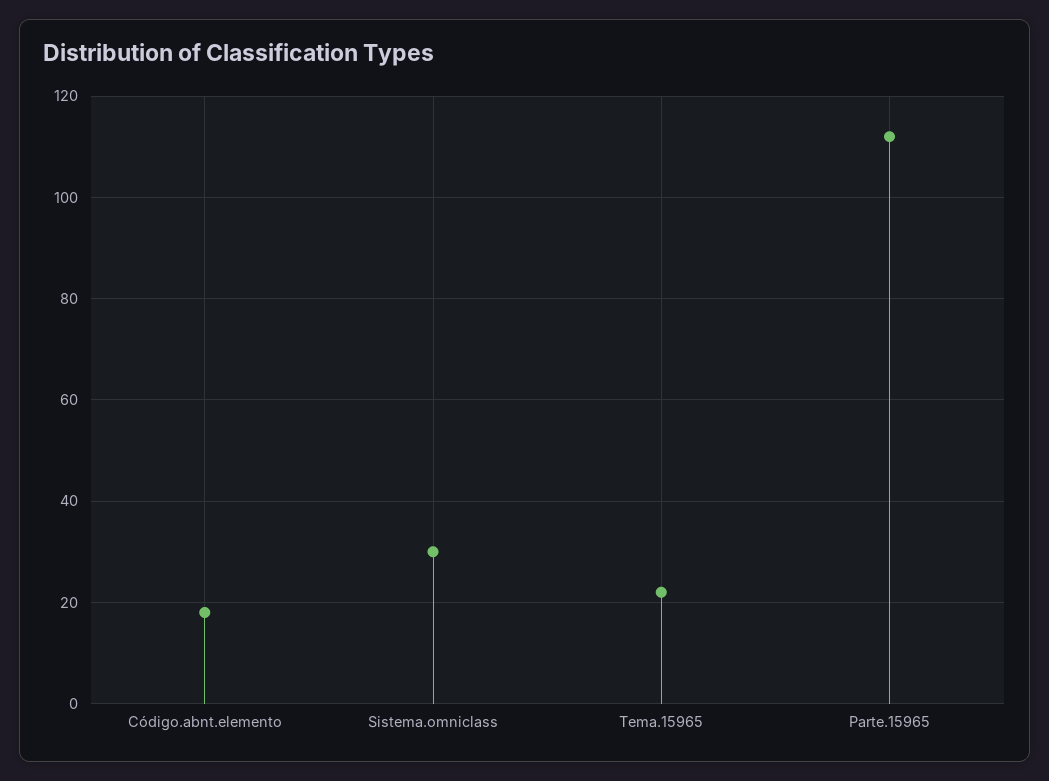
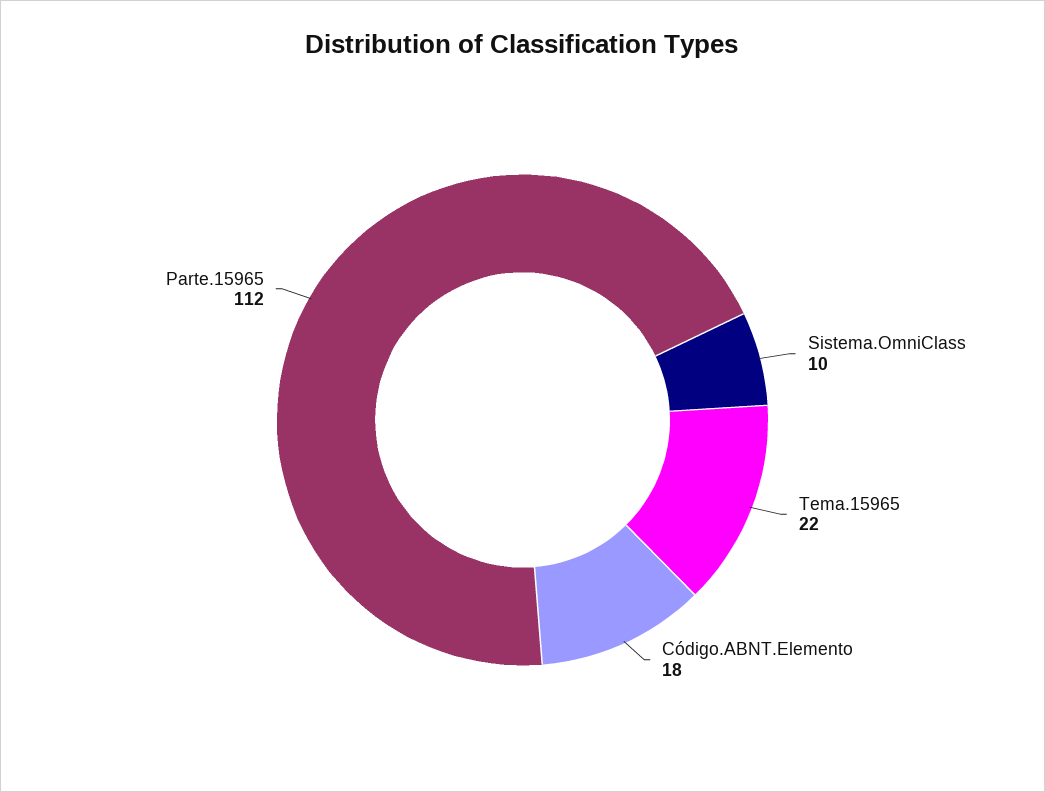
  {
    "Código.abnt.elemento": 18,
-   "Sistema.omniclass": 30,
+   "Sistema.omniclass": 10,
    "Tema.15965": 22,
    "Parte.15965": 112
  }

